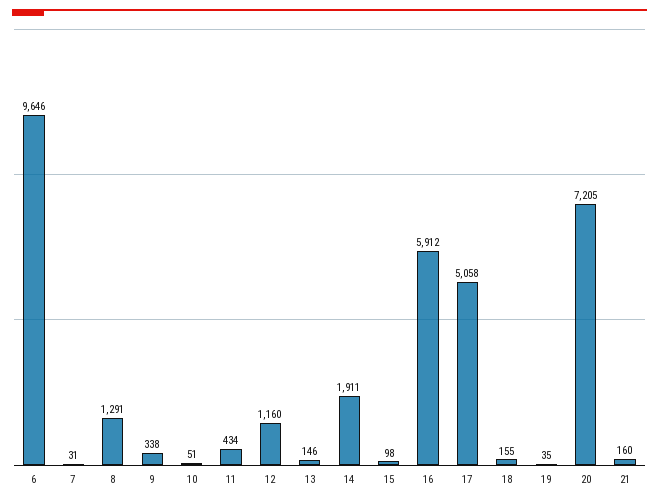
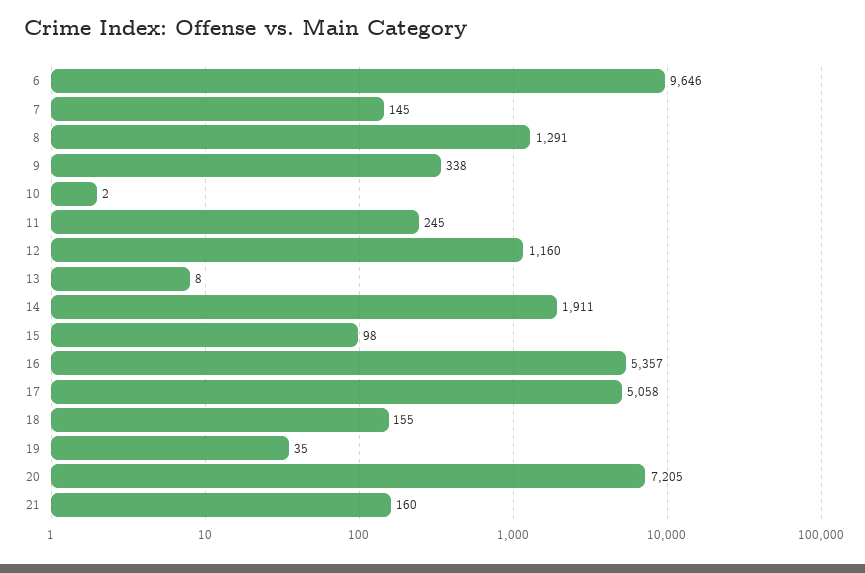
  {
    "6": 9646,
-   "7": 31,
+   "7": 145,
    "8": 1291,
    "9": 338,
-   "10": 51,
+   "10": 2,
-   "11": 434,
+   "11": 245,
    "12": 1160,
-   "13": 146,
+   "13": 8,
    "14": 1911,
    "15": 98,
-   "16": 5912,
+   "16": 5357,
    "17": 5058,
    "18": 155,
    "19": 35,
    "20": 7205,
    "21": 160
  }

